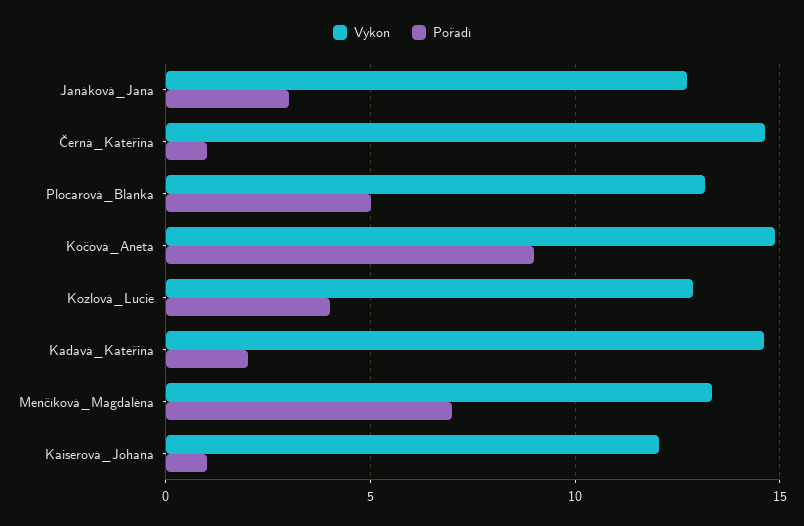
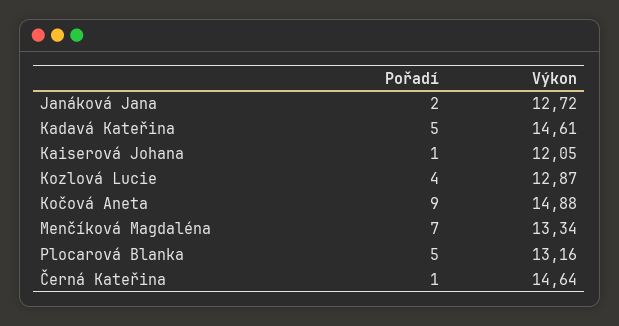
  {
    "Výkon": {
      "Janáková_Jana": 12.72,
      "Černá_Kateřina": 14.64,
      "Plocarová_Blanka": 13.16,
      "Kočová_Aneta": 14.88,
      "Kozlová_Lucie": 12.87,
      "Kadavá_Kateřina": 14.61,
      "Menčíková_Magdaléna": 13.34,
      "Kaiserová_Johana": 12.05
    },
    "Pořadí": {
-     "Janáková_Jana": 3,
+     "Janáková_Jana": 2,
      "Černá_Kateřina": 1,
      "Plocarová_Blanka": 5,
      "Kočová_Aneta": 9,
      "Kozlová_Lucie": 4,
-     "Kadavá_Kateřina": 2,
+     "Kadavá_Kateřina": 5,
      "Menčíková_Magdaléna": 7,
      "Kaiserová_Johana": 1
    }
  }

